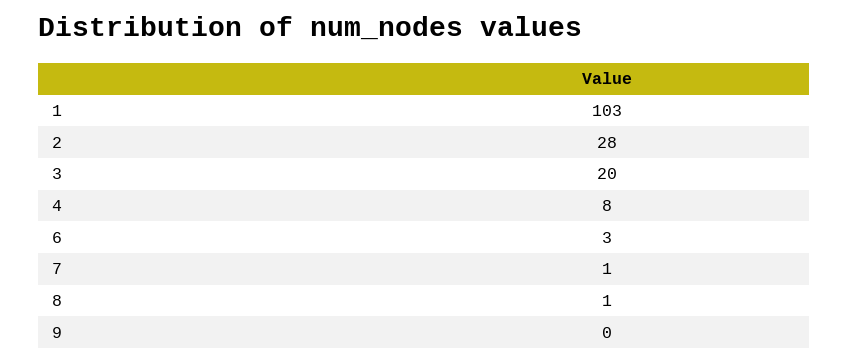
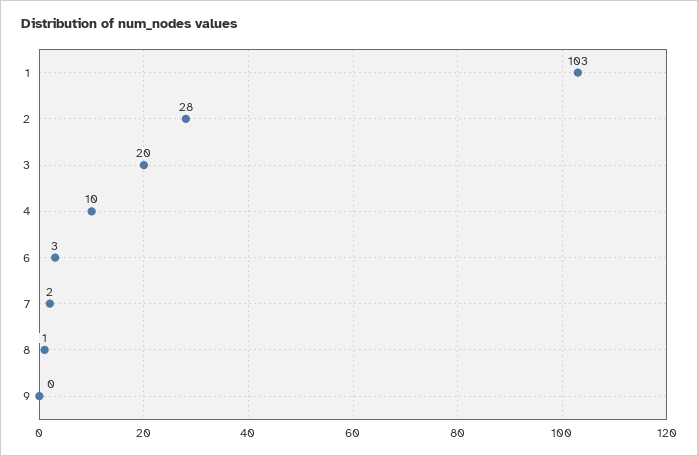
  {
    "1": 103,
    "2": 28,
    "3": 20,
-   "4": 8,
+   "4": 10,
    "6": 3,
-   "7": 1,
+   "7": 2,
    "8": 1,
    "9": 0
  }

